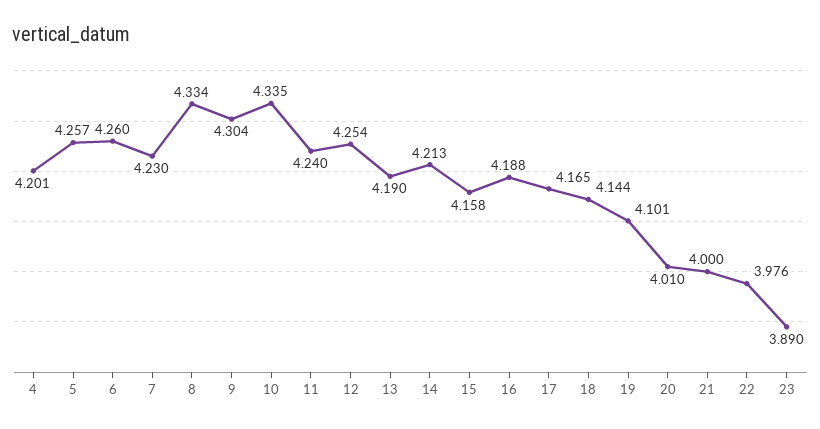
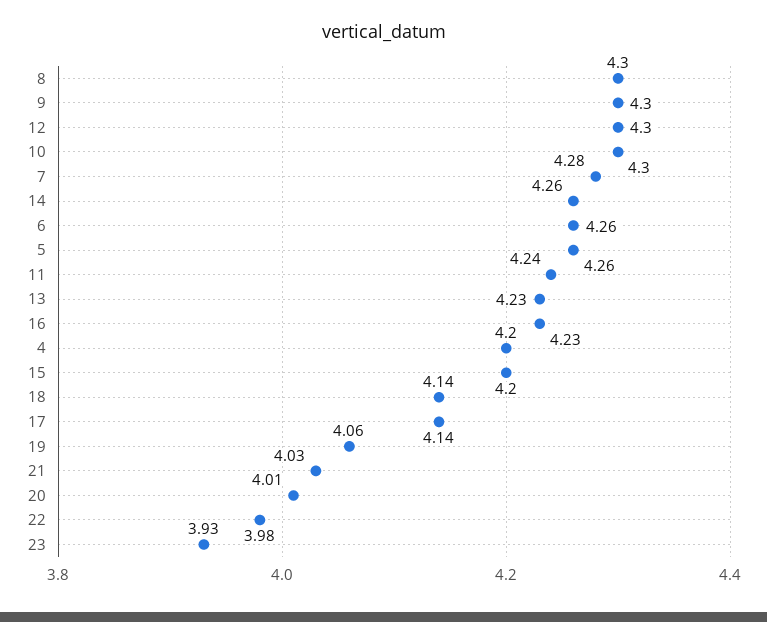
  {
    "4": 4.201,
    "5": 4.257,
    "6": 4.26,
-   "7": 4.23,
+   "7": 4.28,
-   "8": 4.334,
+   "8": 4.3,
    "9": 4.304,
-   "10": 4.335,
+   "10": 4.3,
    "11": 4.24,
-   "12": 4.254,
+   "12": 4.3,
-   "13": 4.19,
+   "13": 4.23,
-   "14": 4.213,
+   "14": 4.26,
-   "15": 4.158,
+   "15": 4.2,
-   "16": 4.188,
+   "16": 4.23,
-   "17": 4.165,
+   "17": 4.14,
    "18": 4.144,
-   "19": 4.101,
+   "19": 4.06,
    "20": 4.01,
-   "21": 4,
+   "21": 4.03,
    "22": 3.976,
-   "23": 3.89
+   "23": 3.93
  }

